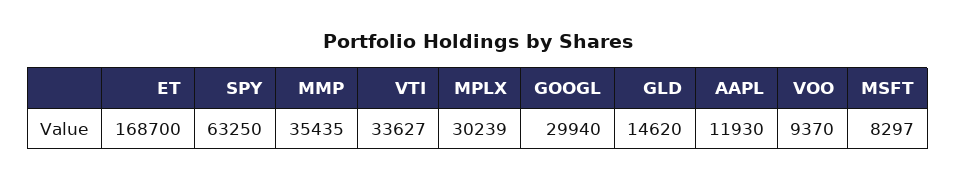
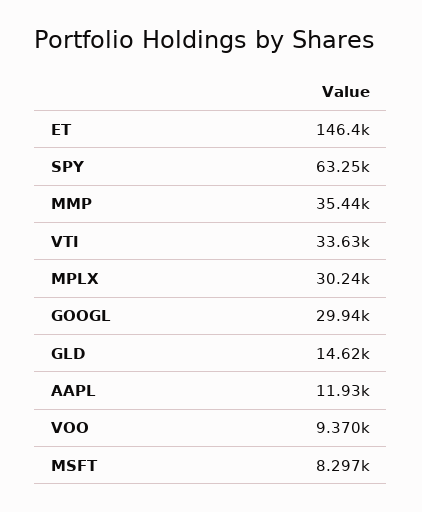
  {
-   "ET": 168700,
+   "ET": 146400,
    "SPY": 63250,
    "MMP": 35435,
    "VTI": 33627,
    "MPLX": 30239,
    "GOOGL": 29940,
    "GLD": 14620,
    "AAPL": 11930,
    "VOO": 9370,
    "MSFT": 8297
  }

